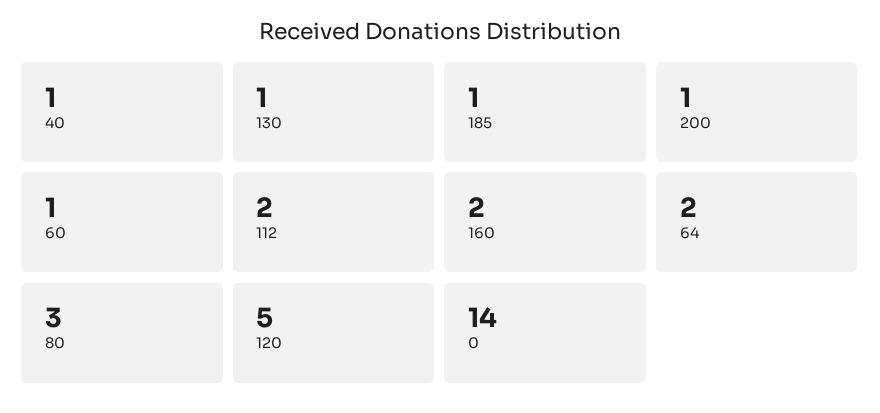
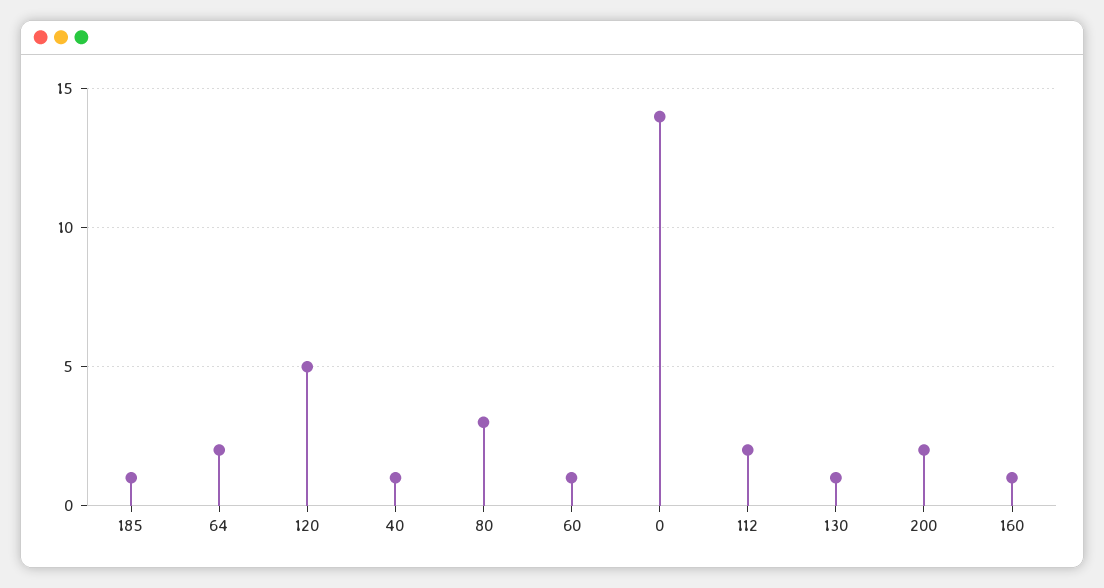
  {
    "40": 1,
    "130": 1,
    "185": 1,
-   "200": 1,
+   "200": 2,
    "60": 1,
    "112": 2,
-   "160": 2,
+   "160": 1,
    "64": 2,
    "80": 3,
    "120": 5,
    "0": 14
  }

